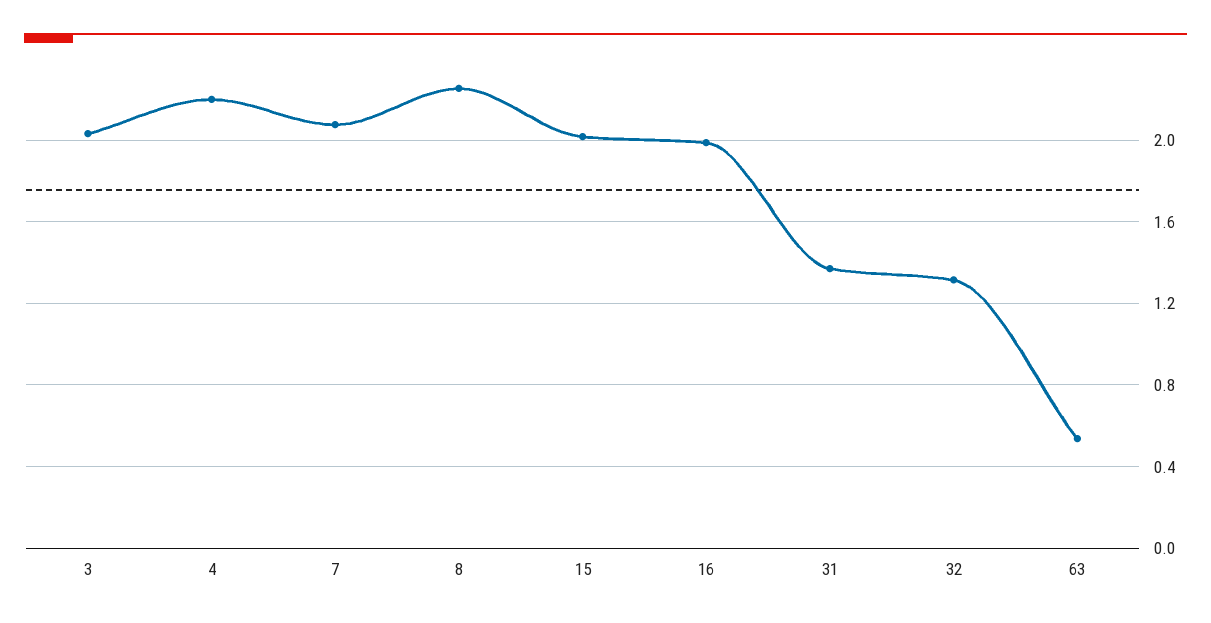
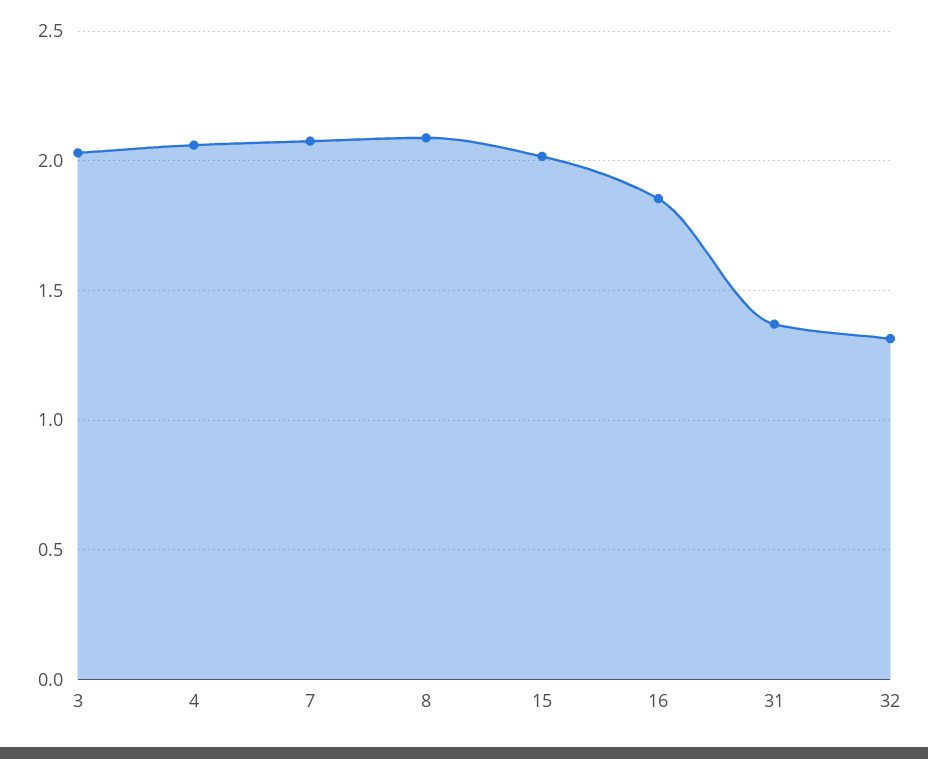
  {
    "3": 2.05,
-   "4": 2.2,
+   "4": 2.05,
    "7": 2.1,
-   "8": 2.25,
+   "8": 2.1,
    "15": 2,
-   "16": 2,
+   "16": 1.85,
    "31": 1.35,
-   "32": 1.3,
+   "32": 1.3
-   "63": 0.55
  }

